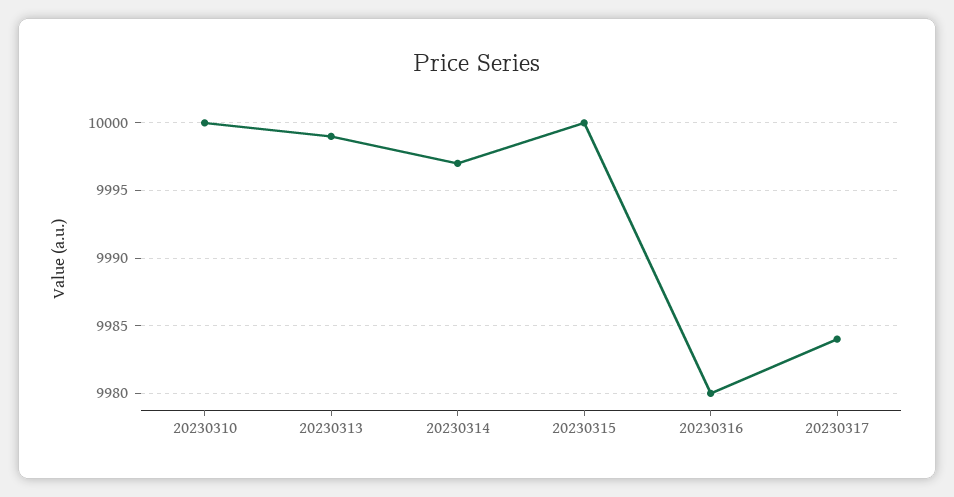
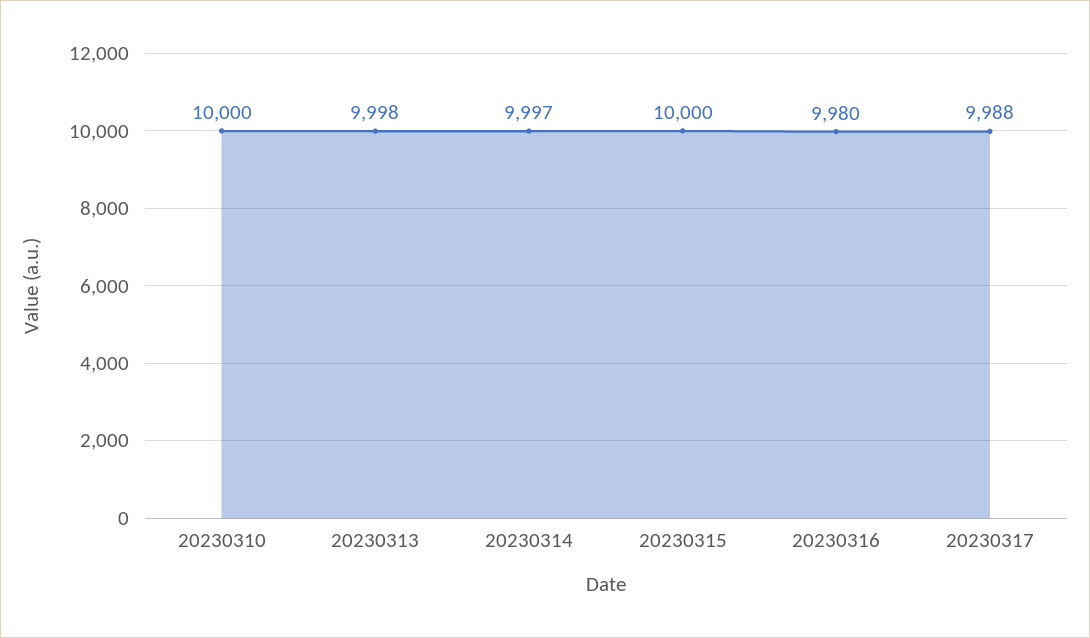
  {
    "20230310": 10000,
-   "20230313": 9999,
+   "20230313": 9998,
    "20230314": 9997,
    "20230315": 10000,
    "20230316": 9980,
-   "20230317": 9984
+   "20230317": 9988
  }

